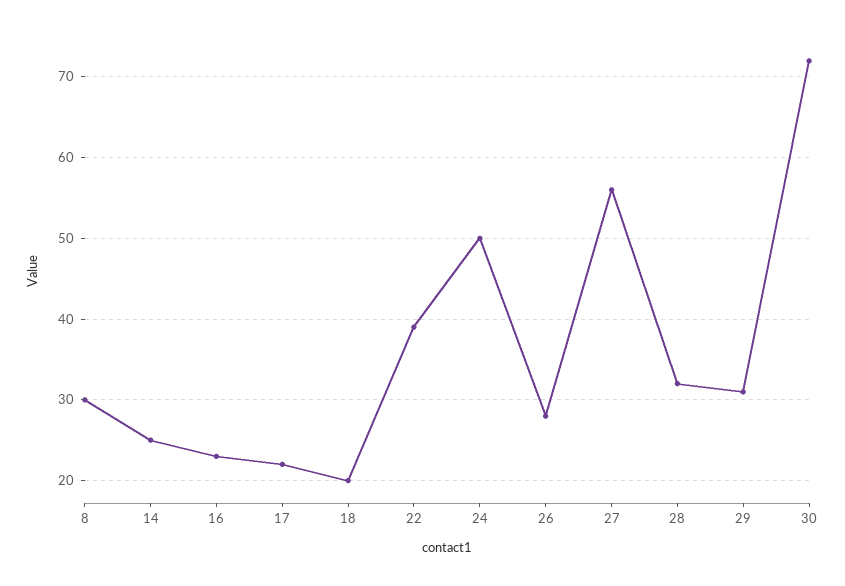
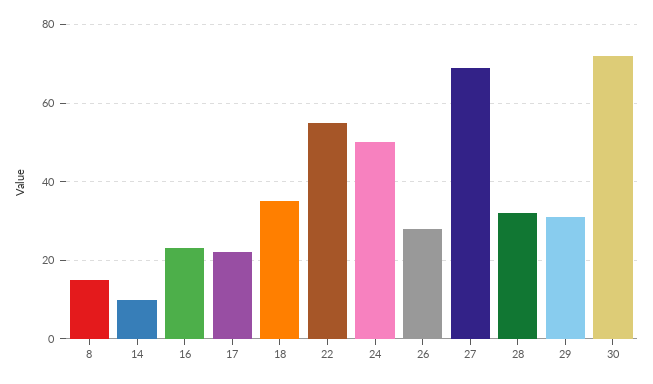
  {
-   "8": 30,
+   "8": 15,
-   "14": 25,
+   "14": 10,
    "16": 23,
    "17": 22,
-   "18": 20,
+   "18": 35,
-   "22": 39,
+   "22": 55,
    "24": 50,
    "26": 28,
-   "27": 56,
+   "27": 70,
    "28": 32,
    "29": 31,
    "30": 72
  }

